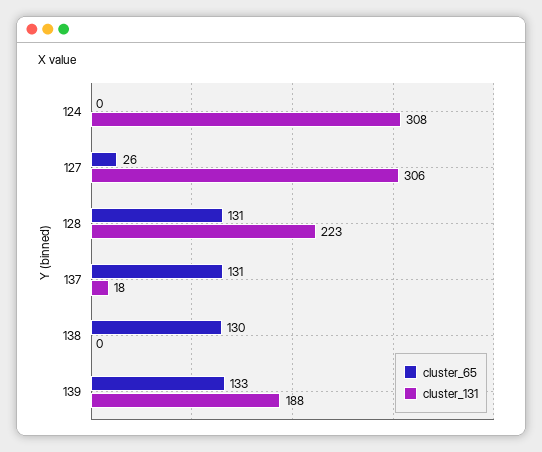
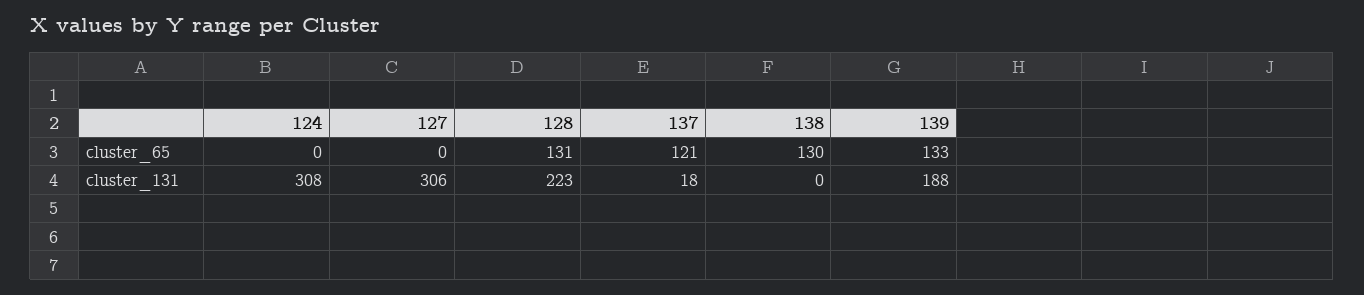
  {
    "cluster_65": {
      "124": 0,
-     "127": 26,
+     "127": 0,
      "128": 131,
-     "137": 131,
+     "137": 121,
      "138": 130,
      "139": 133
    },
    "cluster_131": {
      "124": 308,
      "127": 306,
      "128": 223,
      "137": 18,
      "138": 0,
      "139": 188
    }
  }

